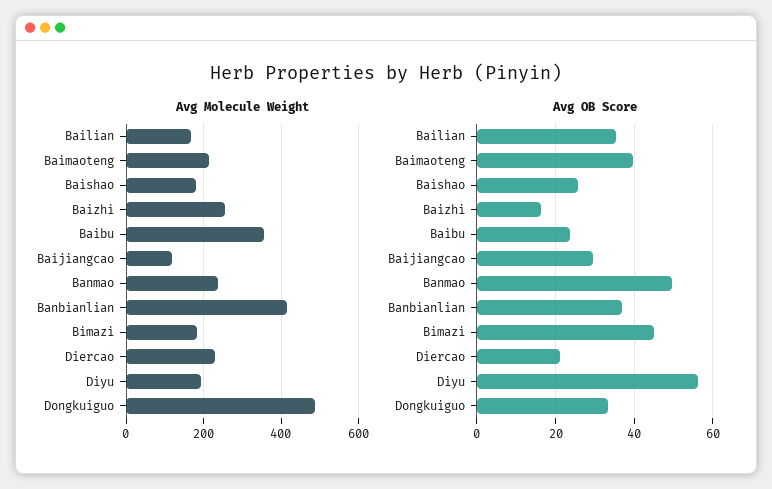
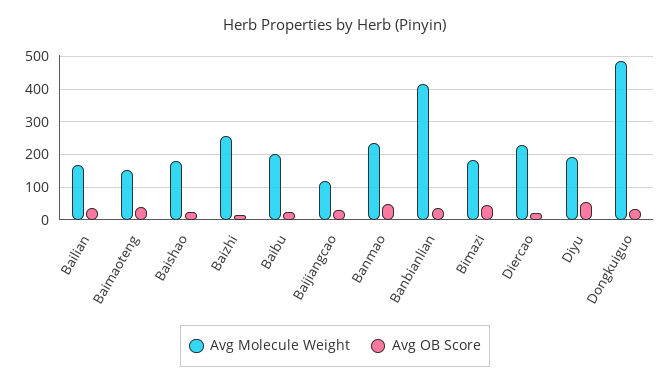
  {
    "Avg Molecule Weight": {
      "Bailian": 160,
-     "Baimaoteng": 220,
+     "Baimaoteng": 160,
      "Baishao": 180,
      "Baizhi": 260,
-     "Baibu": 360,
+     "Baibu": 200,
      "Baijiangcao": 120,
      "Banmao": 240,
      "Banbianlian": 420,
      "Bimazi": 180,
      "Diercao": 220,
      "Diyu": 200,
      "Dongkuiguo": 480
    },
    "Avg OB Score": {
      "Bailian": 36,
      "Baimaoteng": 40,
      "Baishao": 26,
      "Baizhi": 16,
      "Baibu": 24,
      "Baijiangcao": 30,
      "Banmao": 50,
      "Banbianlian": 36,
      "Bimazi": 46,
      "Diercao": 22,
      "Diyu": 56,
      "Dongkuiguo": 34
    }
  }

